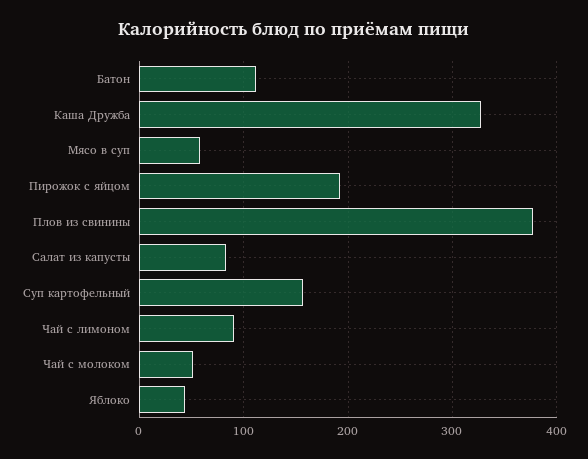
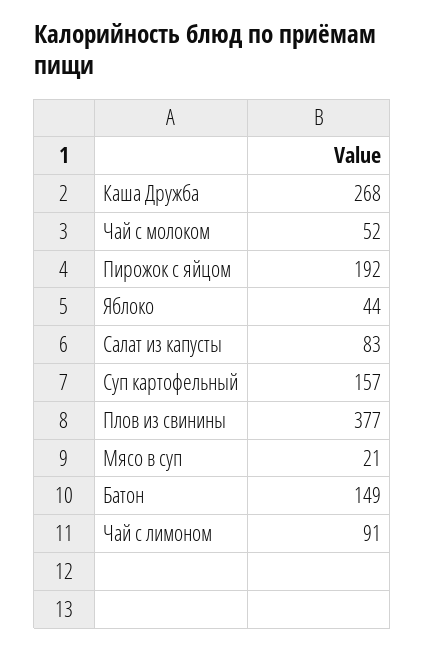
  {
-   "Батон": 110,
+   "Батон": 149,
-   "Каша Дружба": 330,
+   "Каша Дружба": 268,
-   "Мясо в суп": 60,
+   "Мясо в суп": 21,
    "Пирожок с яйцом": 192,
    "Плов из свинины": 377,
    "Салат из капусты": 83,
    "Суп картофельный": 157,
    "Чай с лимоном": 91,
    "Чай с молоком": 52,
    "Яблоко": 44
  }

